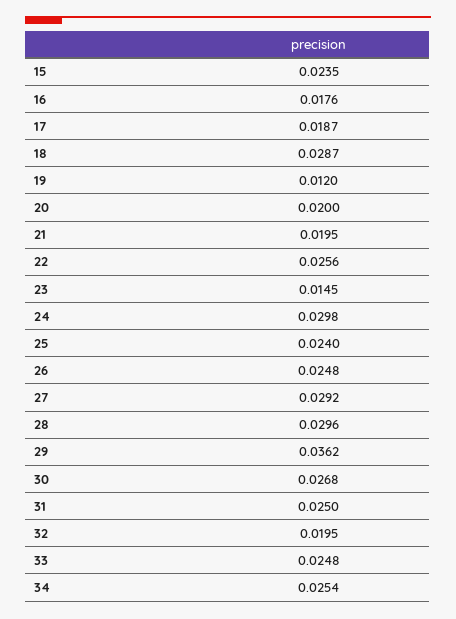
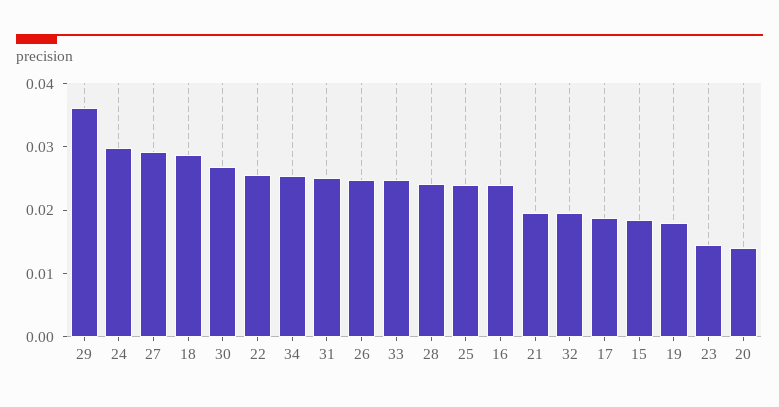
  {
-   "15": 0.0235,
+   "15": 0.018,
-   "16": 0.0176,
+   "16": 0.024,
    "17": 0.0187,
    "18": 0.0287,
-   "19": 0.012,
+   "19": 0.018,
-   "20": 0.02,
+   "20": 0.014,
    "21": 0.0195,
    "22": 0.0256,
    "23": 0.0145,
    "24": 0.0298,
    "25": 0.024,
    "26": 0.0248,
    "27": 0.0292,
-   "28": 0.0296,
+   "28": 0.024,
    "29": 0.0362,
    "30": 0.0268,
    "31": 0.025,
    "32": 0.0195,
    "33": 0.0248,
    "34": 0.0254
  }

